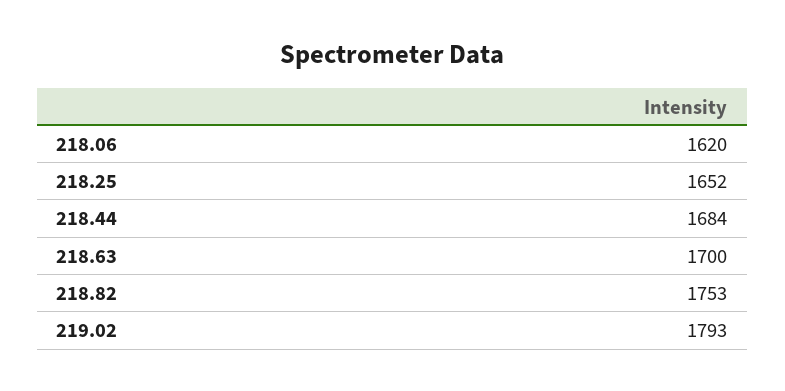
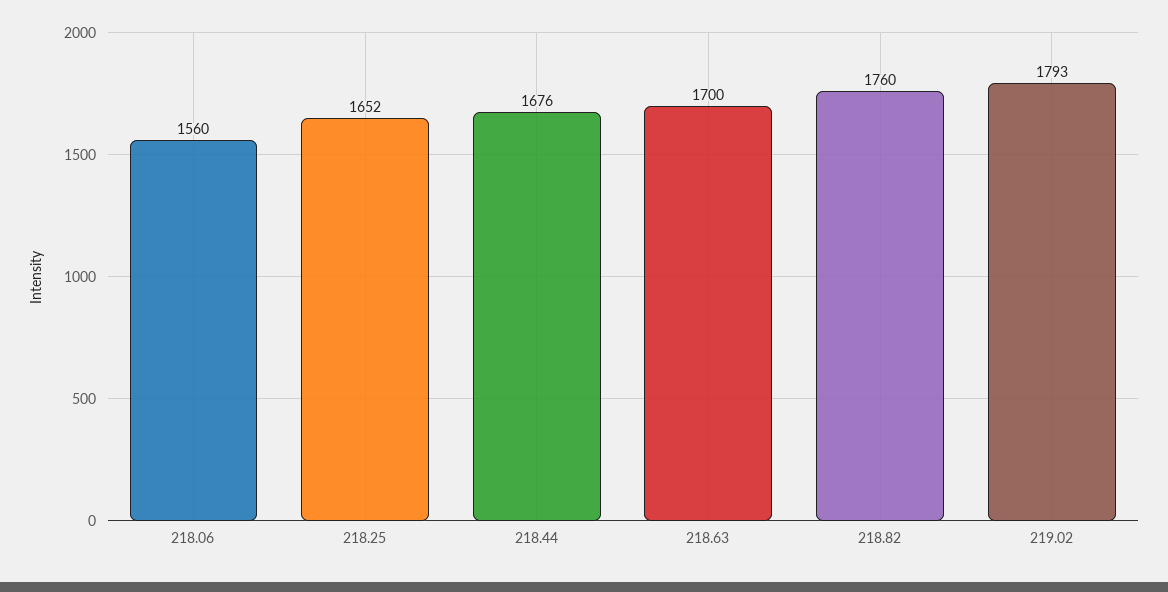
  {
-   "218.06": 1620,
+   "218.06": 1560,
    "218.25": 1652,
-   "218.44": 1684,
+   "218.44": 1676,
    "218.63": 1700,
-   "218.82": 1753,
+   "218.82": 1760,
    "219.02": 1793
  }

